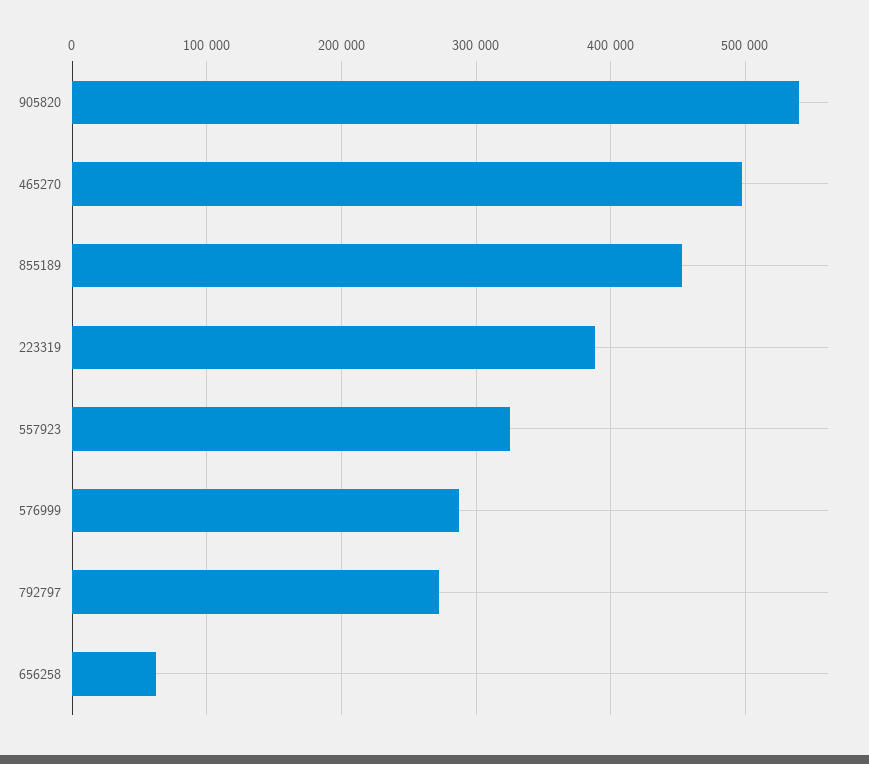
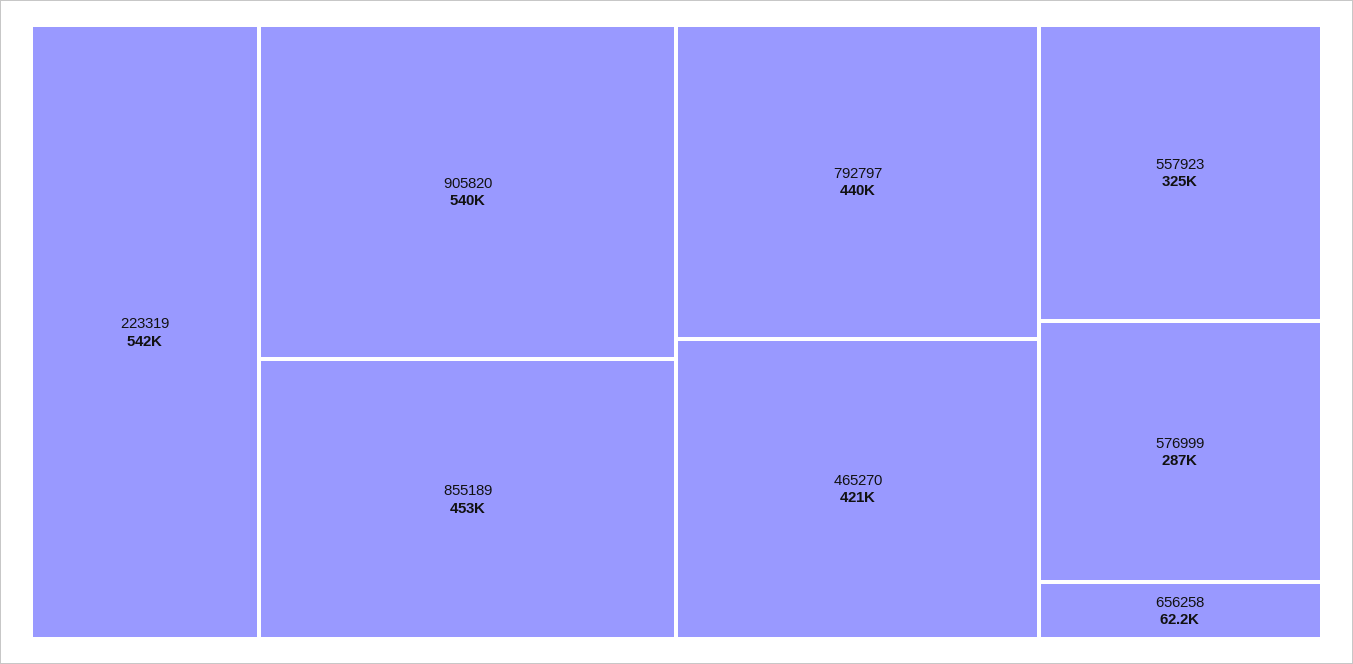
  {
    "905820": 540000,
-   "465270": 500000,
+   "465270": 421000,
    "855189": 453000,
-   "223319": 390000,
+   "223319": 542000,
    "557923": 325000,
    "576999": 287000,
-   "792797": 270000,
+   "792797": 440000,
    "656258": 62200
  }

